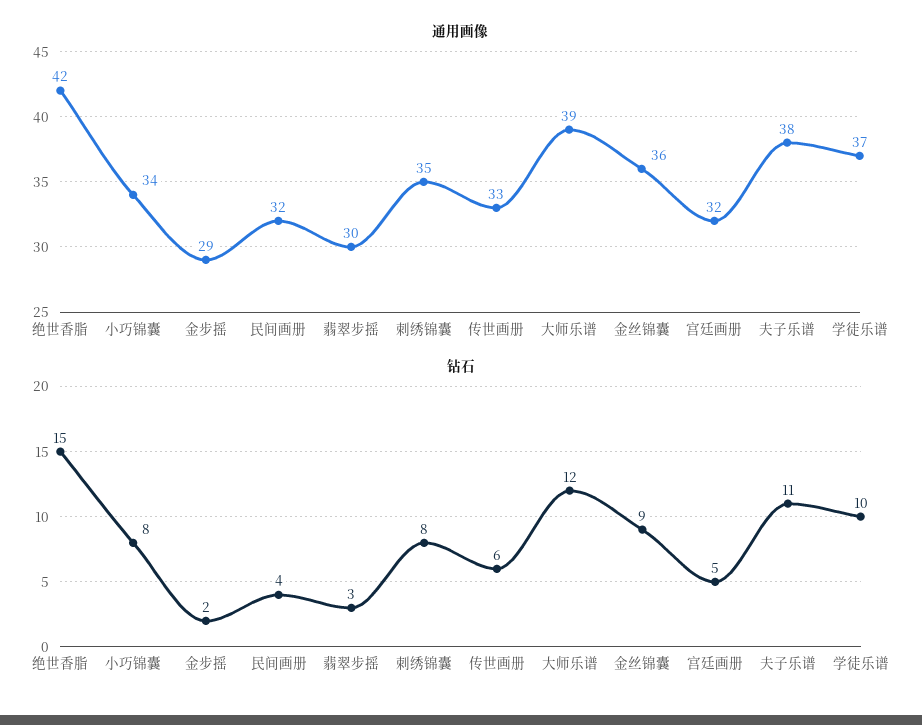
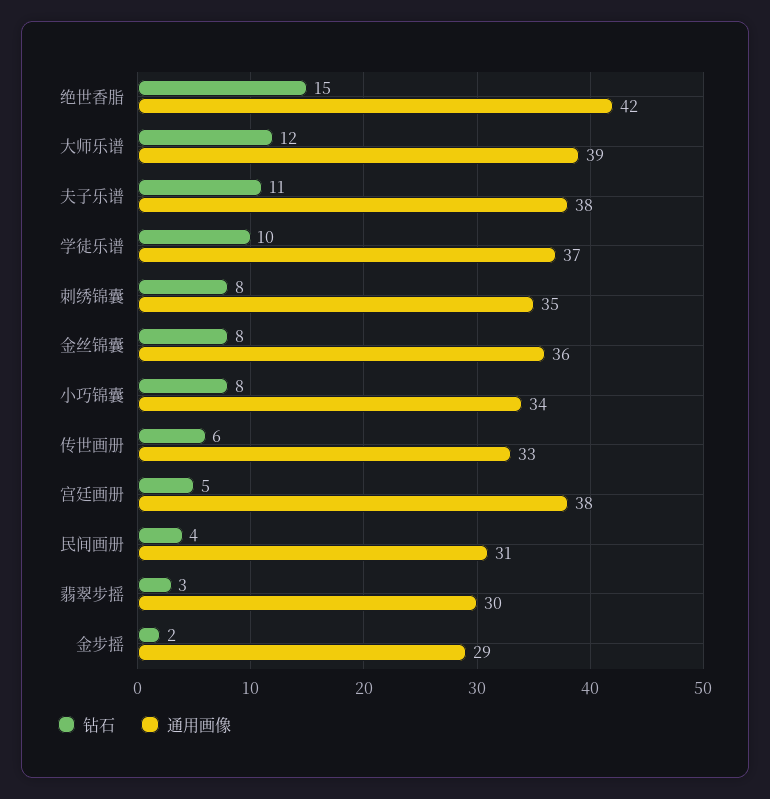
  {
    "通用画像": {
      "绝世香脂": 42,
      "小巧锦囊": 34,
      "金步摇": 29,
-     "民间画册": 32,
+     "民间画册": 31,
      "翡翠步摇": 30,
      "刺绣锦囊": 35,
      "传世画册": 33,
      "大师乐谱": 39,
      "金丝锦囊": 36,
-     "宫廷画册": 32,
+     "宫廷画册": 38,
      "夫子乐谱": 38,
      "学徒乐谱": 37
    },
    "钻石": {
      "绝世香脂": 15,
      "小巧锦囊": 8,
      "金步摇": 2,
      "民间画册": 4,
      "翡翠步摇": 3,
      "刺绣锦囊": 8,
      "传世画册": 6,
      "大师乐谱": 12,
-     "金丝锦囊": 9,
+     "金丝锦囊": 8,
      "宫廷画册": 5,
      "夫子乐谱": 11,
      "学徒乐谱": 10
    }
  }

